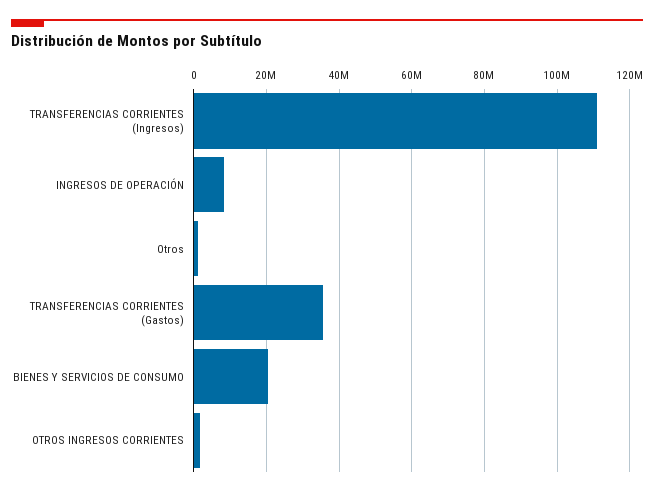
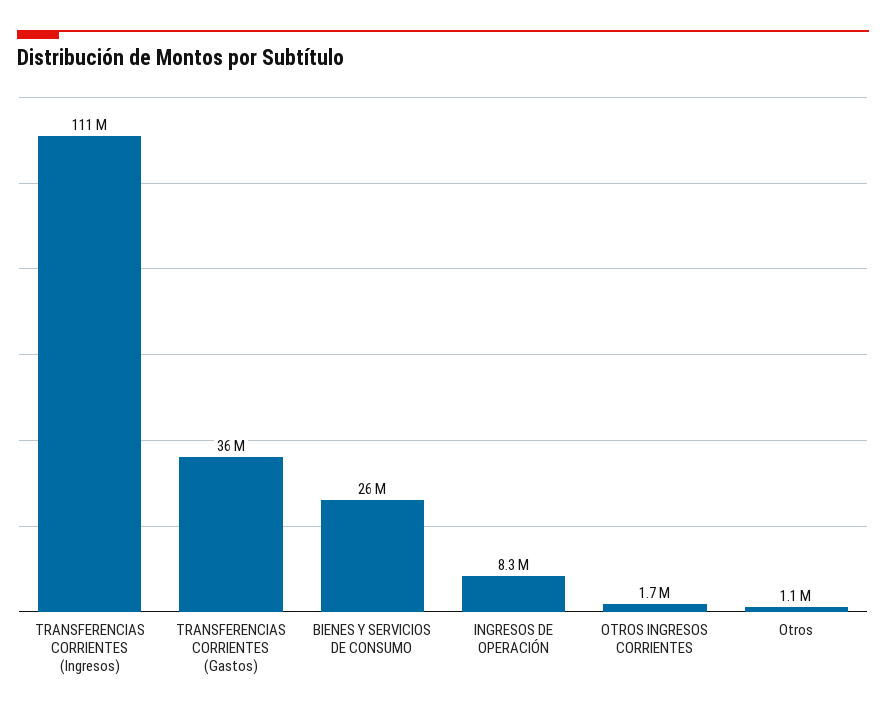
  {
    "TRANSFERENCIAS CORRIENTES (Ingresos)": 111000000,
    "INGRESOS DE OPERACIÓN": 8300000,
    "Otros": 1100000,
    "TRANSFERENCIAS CORRIENTES (Gastos)": 36000000,
-   "BIENES Y SERVICIOS DE CONSUMO": 20000000,
+   "BIENES Y SERVICIOS DE CONSUMO": 26000000,
    "OTROS INGRESOS CORRIENTES": 1700000
  }

